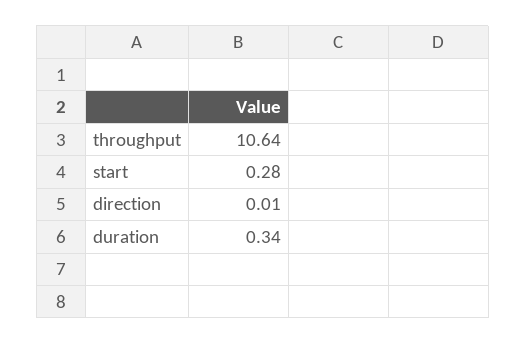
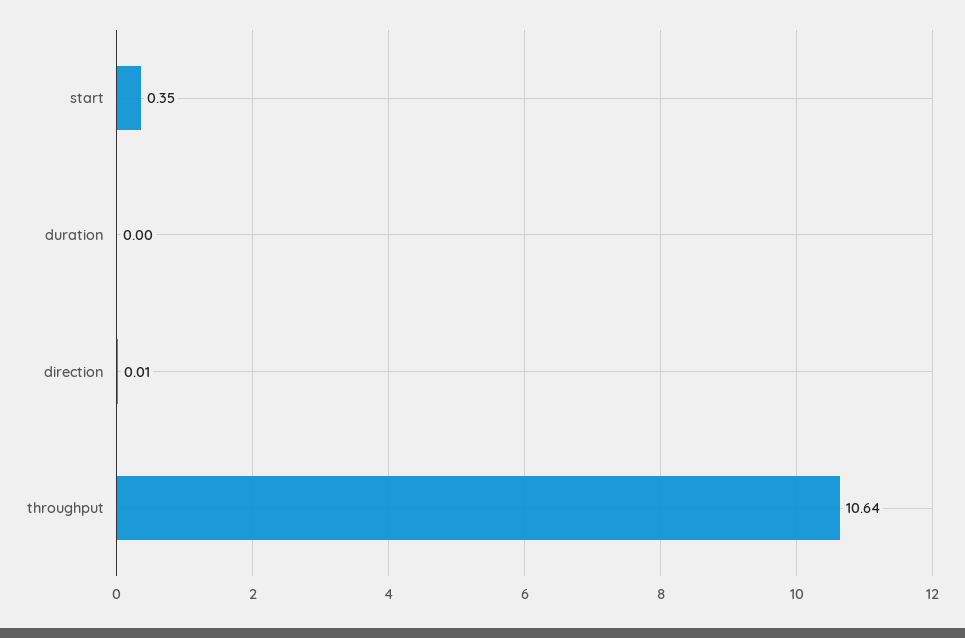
  {
    "throughput": 10.64,
-   "start": 0.28,
+   "start": 0.35,
    "direction": 0.01,
-   "duration": 0.34
+   "duration": 0
  }

